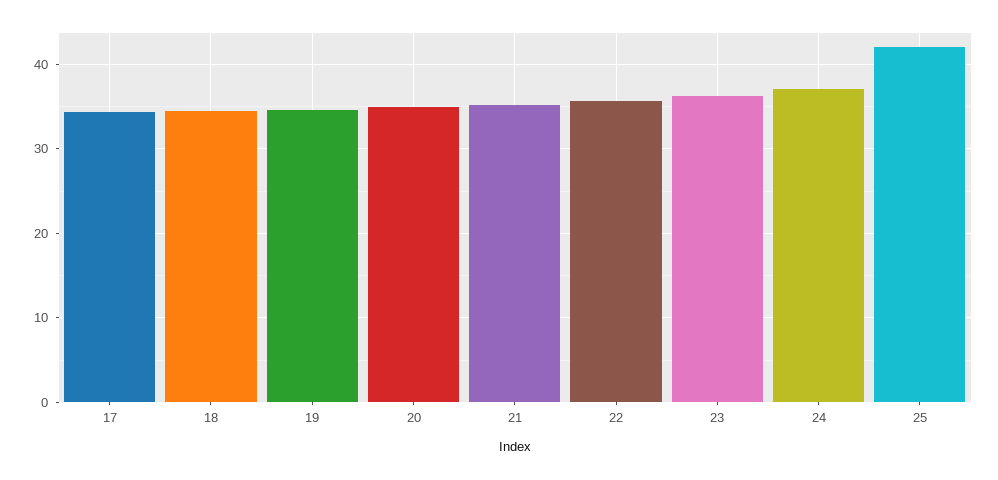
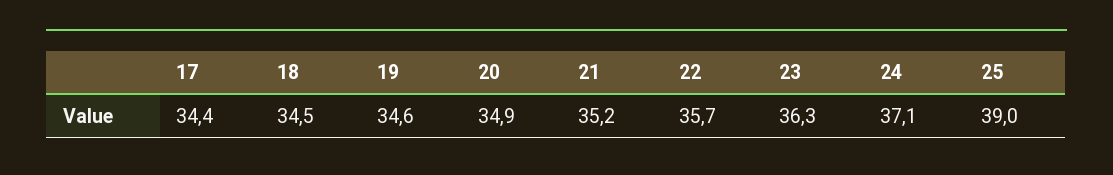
  {
    "17": 34.4,
    "18": 34.5,
    "19": 34.6,
    "20": 34.9,
    "21": 35.2,
    "22": 35.7,
    "23": 36.3,
    "24": 37.1,
-   "25": 42
+   "25": 39
  }

